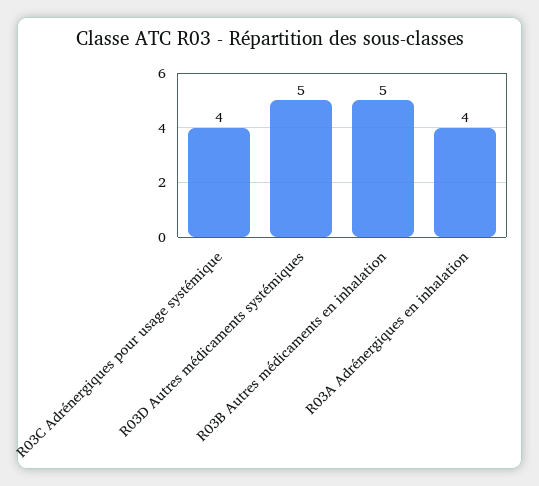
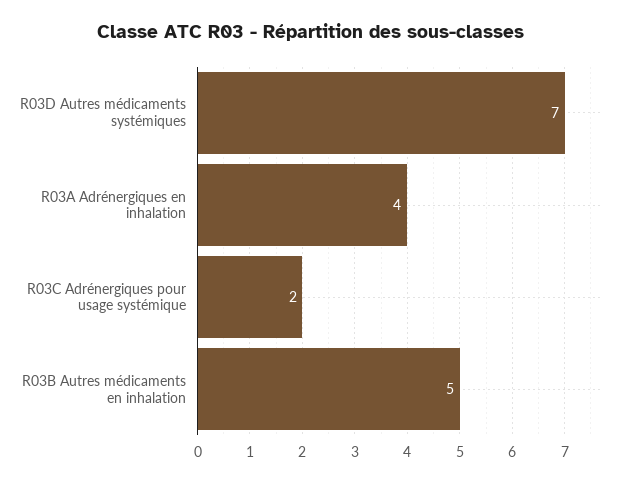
  {
-   "R03C Adrénergiques pour usage systémique": 4,
+   "R03C Adrénergiques pour usage systémique": 2,
-   "R03D Autres médicaments systémiques": 5,
+   "R03D Autres médicaments systémiques": 7,
    "R03B Autres médicaments en inhalation": 5,
    "R03A Adrénergiques en inhalation": 4
  }

